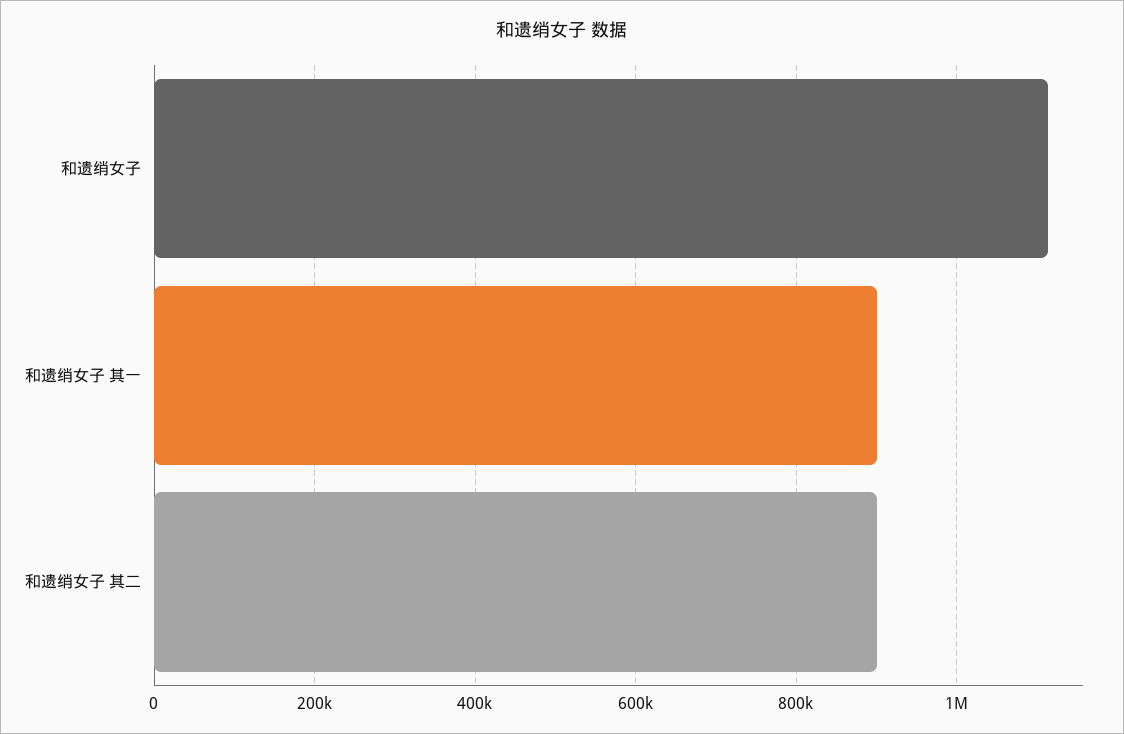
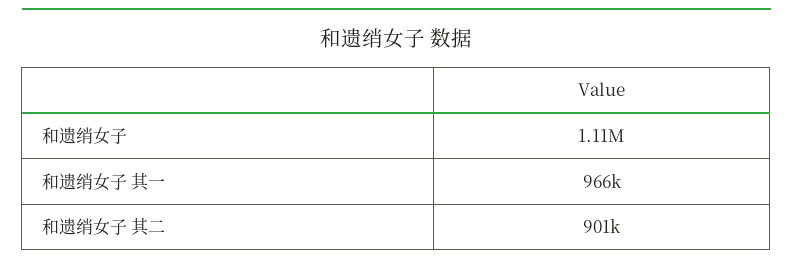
  {
    "和遗绡女子": 1110000,
-   "和遗绡女子 其一": 900000,
+   "和遗绡女子 其一": 966000,
    "和遗绡女子 其二": 901000
  }

